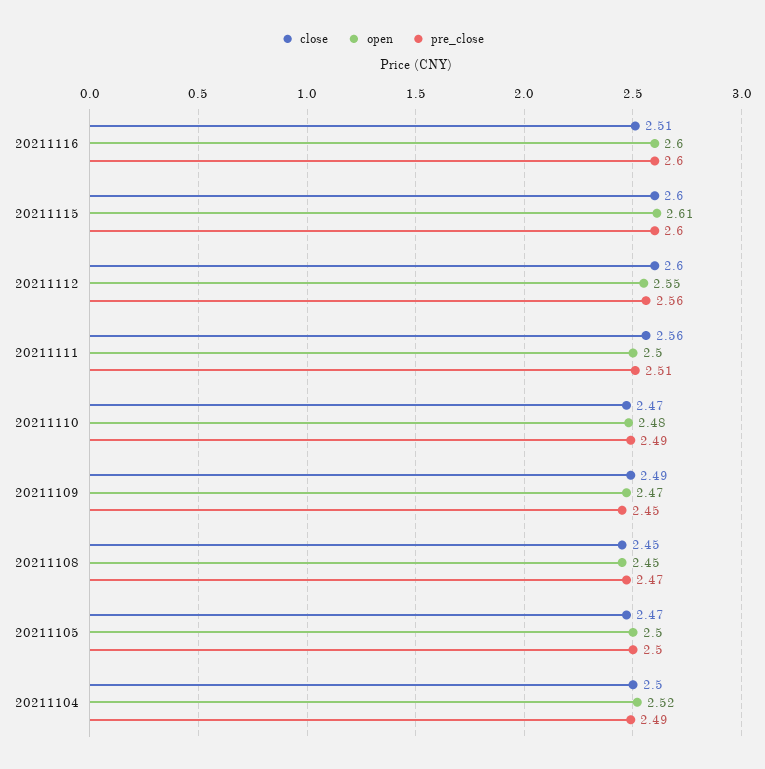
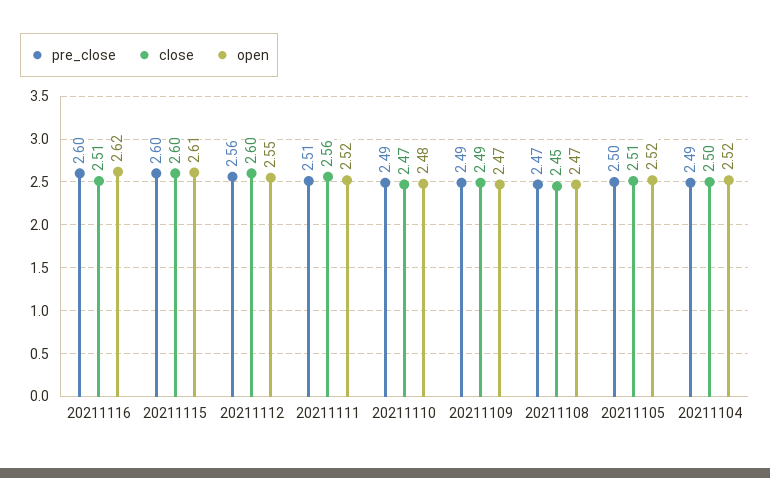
  {
    "close": {
      "20211116": 2.51,
      "20211115": 2.6,
      "20211112": 2.6,
      "20211111": 2.56,
      "20211110": 2.47,
      "20211109": 2.49,
      "20211108": 2.45,
-     "20211105": 2.47,
+     "20211105": 2.51,
      "20211104": 2.5
    },
    "open": {
-     "20211116": 2.6,
+     "20211116": 2.62,
      "20211115": 2.61,
      "20211112": 2.55,
-     "20211111": 2.5,
+     "20211111": 2.52,
      "20211110": 2.48,
      "20211109": 2.47,
-     "20211108": 2.45,
+     "20211108": 2.47,
-     "20211105": 2.5,
+     "20211105": 2.52,
      "20211104": 2.52
    },
    "pre_close": {
      "20211116": 2.6,
      "20211115": 2.6,
      "20211112": 2.56,
      "20211111": 2.51,
      "20211110": 2.49,
-     "20211109": 2.45,
+     "20211109": 2.49,
      "20211108": 2.47,
      "20211105": 2.5,
      "20211104": 2.49
    }
  }

